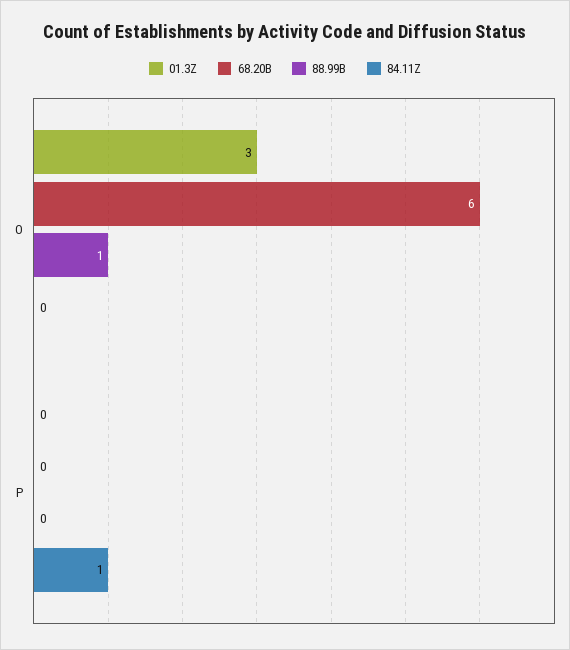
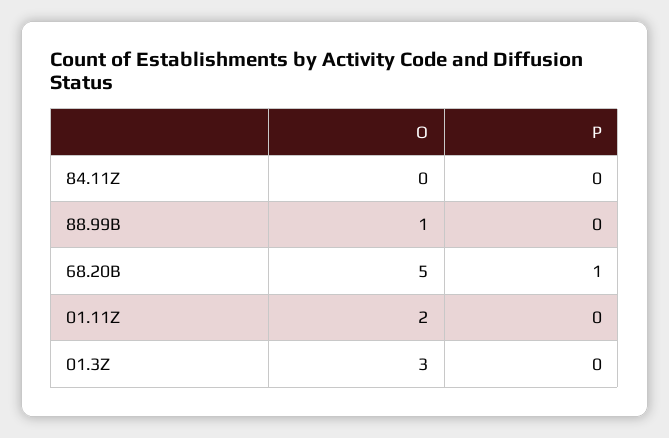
  {
    "01.3Z": {
      "O": 3,
      "P": 0
    },
    "68.20B": {
-     "O": 6,
+     "O": 5,
-     "P": 0
+     "P": 1
    },
    "88.99B": {
      "O": 1,
      "P": 0
    },
    "84.11Z": {
      "O": 0,
-     "P": 1
+     "P": 0
-   }
+   },
+   "01.11Z": {
+     "O": 2,
+     "P": 0
+   }
  }

